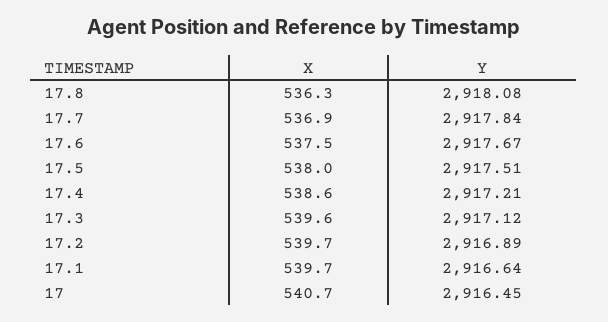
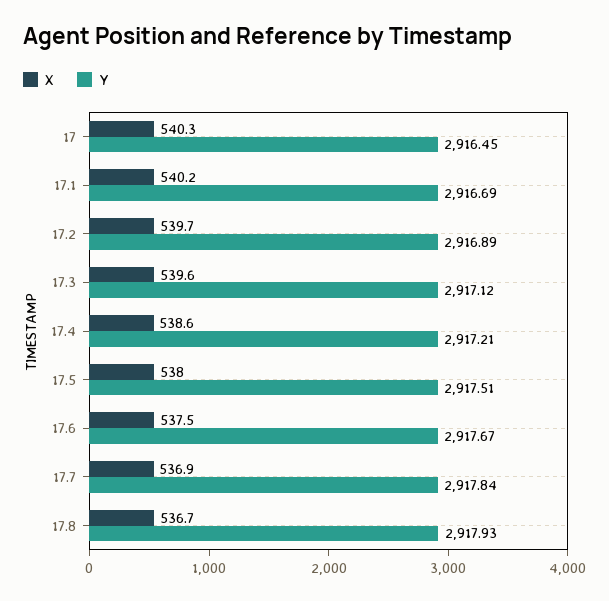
  {
    "X": {
-     "17.8": 536.3,
+     "17.8": 536.7,
      "17.7": 536.9,
      "17.6": 537.5,
      "17.5": 538,
      "17.4": 538.6,
      "17.3": 539.6,
      "17.2": 539.7,
-     "17.1": 539.7,
+     "17.1": 540.2,
-     "17": 540.7
+     "17": 540.3
    },
    "Y": {
-     "17.8": 2918.08,
+     "17.8": 2917.93,
      "17.7": 2917.84,
      "17.6": 2917.67,
      "17.5": 2917.51,
      "17.4": 2917.21,
      "17.3": 2917.12,
      "17.2": 2916.89,
-     "17.1": 2916.64,
+     "17.1": 2916.69,
      "17": 2916.45
    }
  }

